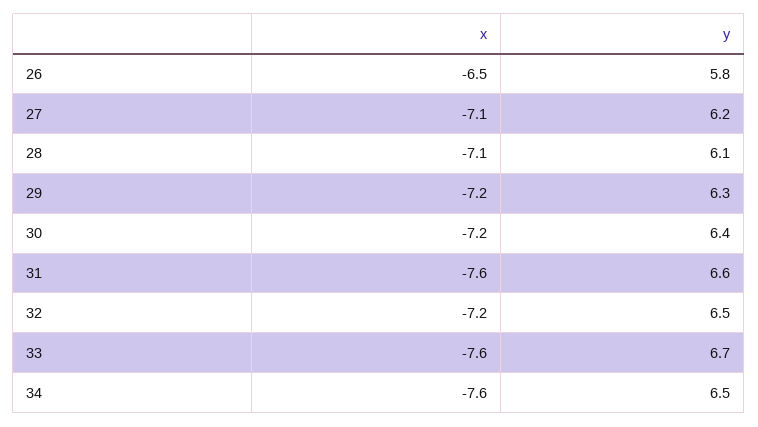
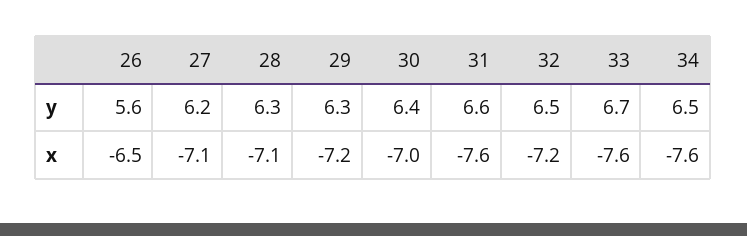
  {
    "x": {
      "26": -6.5,
      "27": -7.1,
      "28": -7.1,
      "29": -7.2,
-     "30": -7.2,
+     "30": -7,
      "31": -7.6,
      "32": -7.2,
      "33": -7.6,
      "34": -7.6
    },
    "y": {
-     "26": 5.8,
+     "26": 5.6,
      "27": 6.2,
-     "28": 6.1,
+     "28": 6.3,
      "29": 6.3,
      "30": 6.4,
      "31": 6.6,
      "32": 6.5,
      "33": 6.7,
      "34": 6.5
    }
  }

